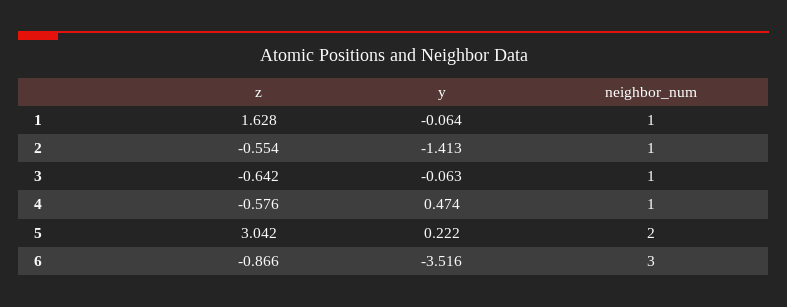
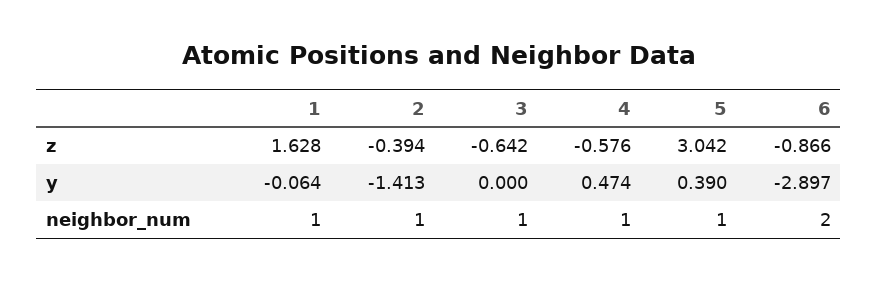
  {
    "z": {
      "1": 1.628,
-     "2": -0.554,
+     "2": -0.394,
      "3": -0.642,
      "4": -0.576,
      "5": 3.042,
      "6": -0.866
    },
    "y": {
      "1": -0.064,
      "2": -1.413,
-     "3": -0.063,
+     "3": 0,
      "4": 0.474,
-     "5": 0.222,
+     "5": 0.39,
-     "6": -3.516
+     "6": -2.897
    },
    "neighbor_num": {
      "1": 1,
      "2": 1,
      "3": 1,
      "4": 1,
-     "5": 2,
+     "5": 1,
-     "6": 3
+     "6": 2
    }
  }

